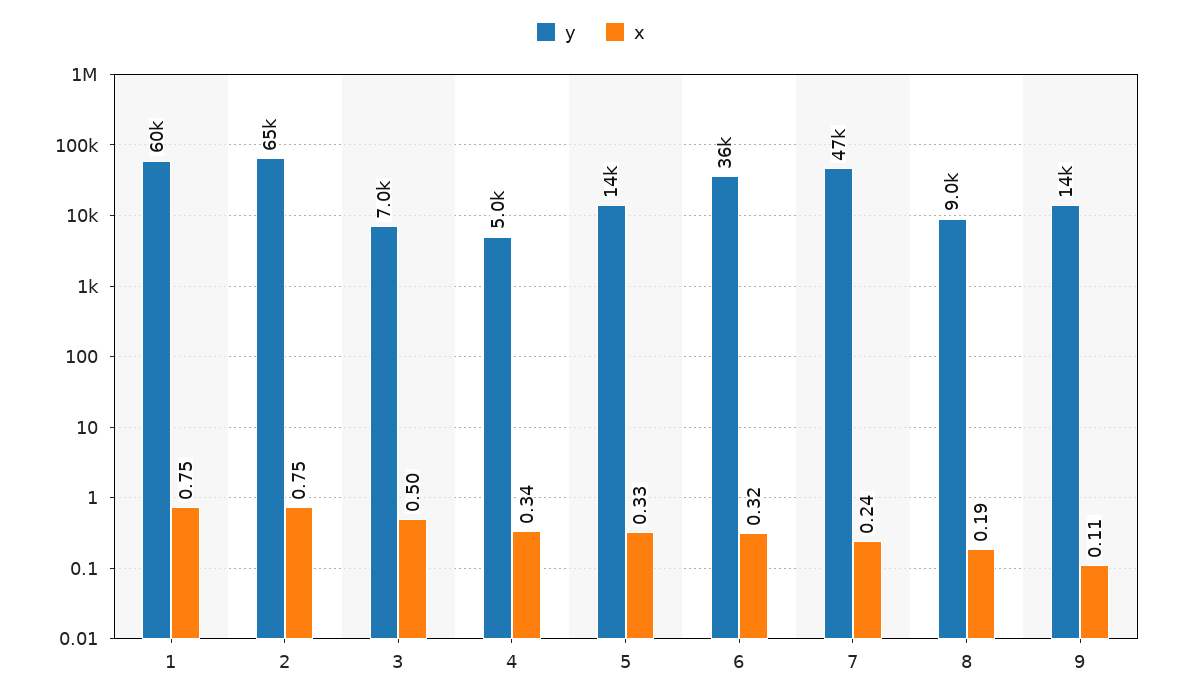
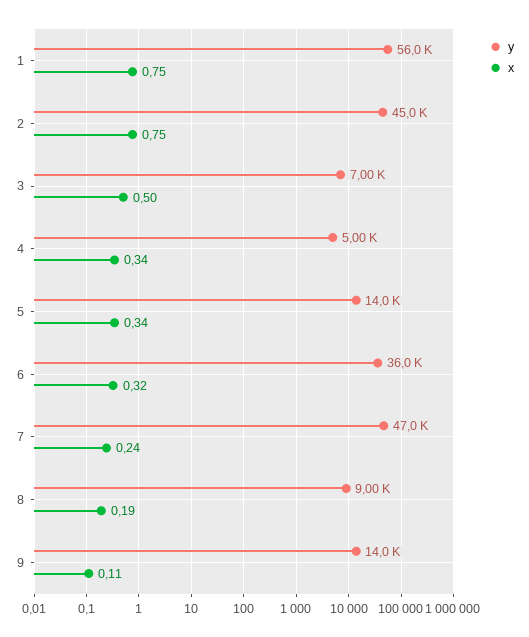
  {
    "y": {
-     "1": 60000,
+     "1": 56000,
-     "2": 65000,
+     "2": 45000,
      "3": 7000,
      "4": 5000,
      "5": 14000,
      "6": 36000,
      "7": 47000,
      "8": 9000,
      "9": 14000
    },
    "x": {
      "1": 0.75,
      "2": 0.75,
      "3": 0.5,
      "4": 0.34,
-     "5": 0.33,
+     "5": 0.34,
      "6": 0.32,
      "7": 0.24,
      "8": 0.19,
      "9": 0.11
    }
  }

